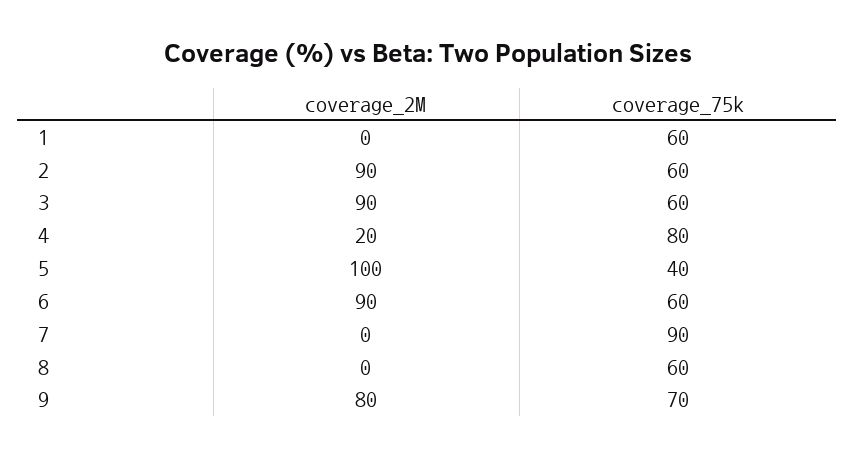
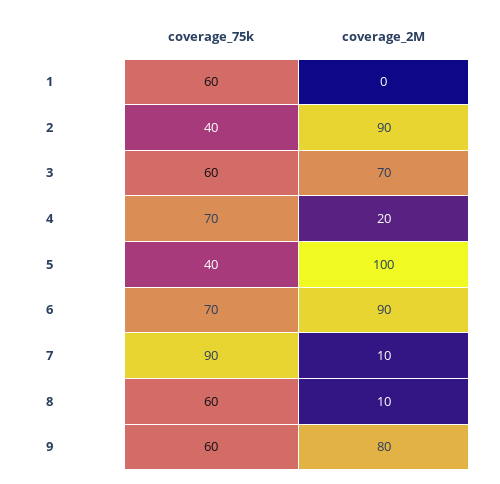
  {
    "coverage_2M": {
      "1": 0,
      "2": 90,
-     "3": 90,
+     "3": 70,
      "4": 20,
      "5": 100,
      "6": 90,
-     "7": 0,
+     "7": 10,
-     "8": 0,
+     "8": 10,
      "9": 80
    },
    "coverage_75k": {
      "1": 60,
-     "2": 60,
+     "2": 40,
      "3": 60,
-     "4": 80,
+     "4": 70,
      "5": 40,
-     "6": 60,
+     "6": 70,
      "7": 90,
      "8": 60,
-     "9": 70
+     "9": 60
    }
  }

